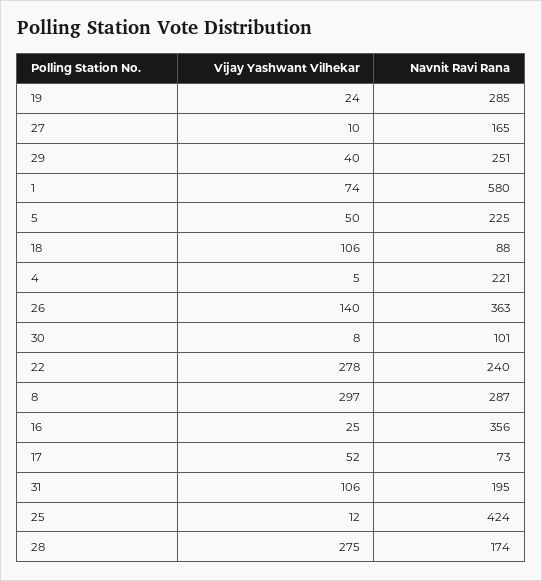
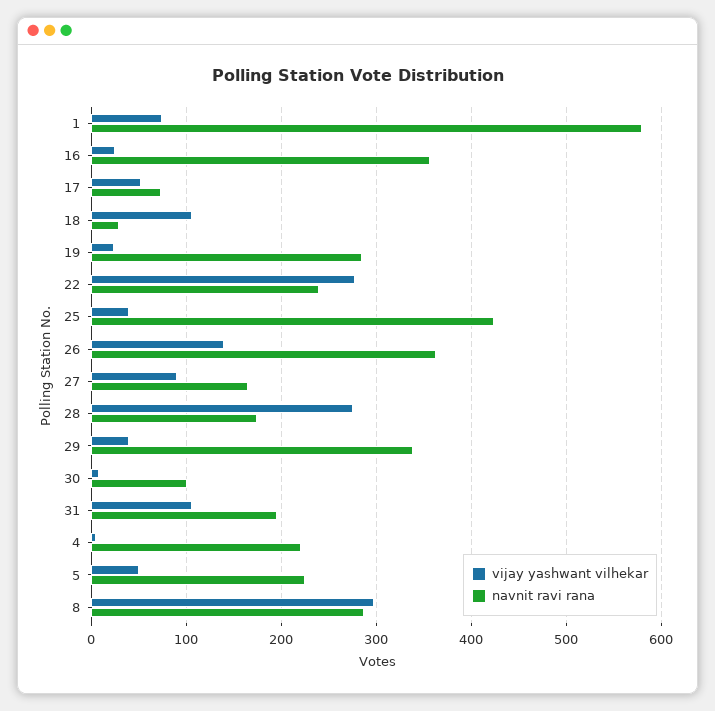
  {
    "Vijay Yashwant Vilhekar": {
      "19": 24,
-     "27": 10,
+     "27": 90,
      "29": 40,
      "1": 74,
      "5": 50,
      "18": 106,
      "4": 5,
      "26": 140,
      "30": 8,
      "22": 278,
      "8": 297,
      "16": 25,
      "17": 52,
      "31": 106,
-     "25": 12,
+     "25": 40,
      "28": 275
    },
    "Navnit Ravi Rana": {
      "19": 285,
      "27": 165,
-     "29": 251,
+     "29": 340,
      "1": 580,
      "5": 225,
-     "18": 88,
+     "18": 30,
      "4": 221,
      "26": 363,
      "30": 101,
      "22": 240,
      "8": 287,
      "16": 356,
      "17": 73,
      "31": 195,
      "25": 424,
      "28": 174
    }
  }

